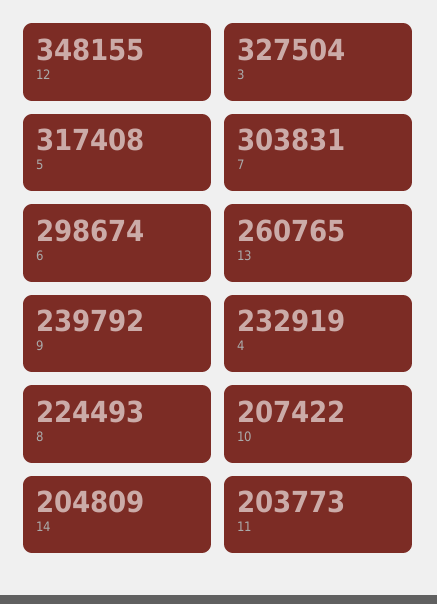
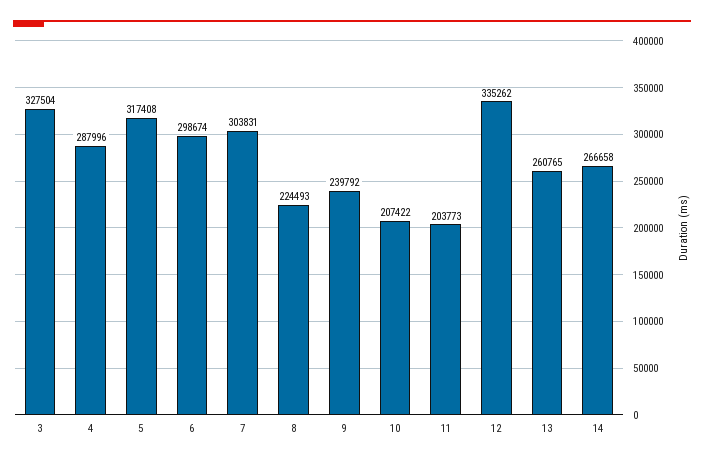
  {
-   "12": 348155,
+   "12": 335262,
    "3": 327504,
    "5": 317408,
    "7": 303831,
    "6": 298674,
    "13": 260765,
    "9": 239792,
-   "4": 232919,
+   "4": 287996,
    "8": 224493,
    "10": 207422,
-   "14": 204809,
+   "14": 266658,
    "11": 203773
  }

